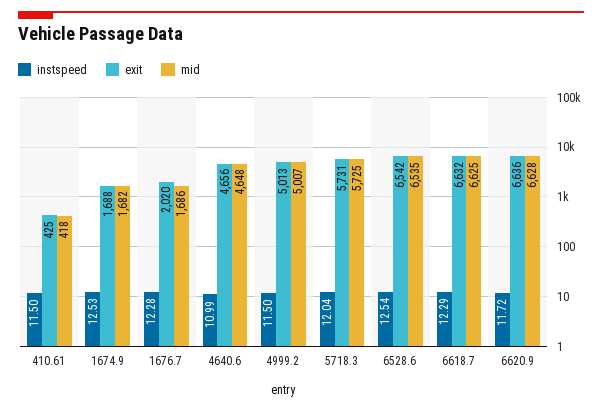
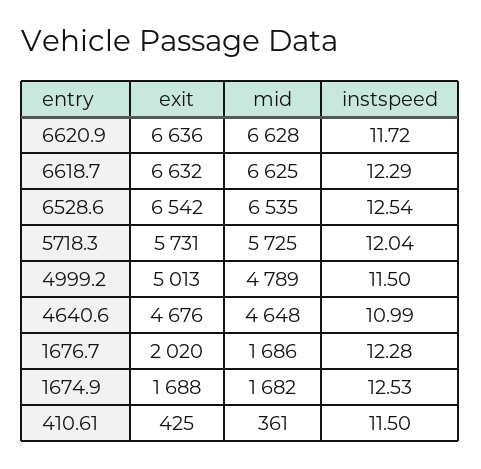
  {
    "instspeed": {
      "410.61": 11.5,
      "1674.9": 12.53,
      "1676.7": 12.28,
      "4640.6": 10.99,
      "4999.2": 11.5,
      "5718.3": 12.04,
      "6528.6": 12.54,
      "6618.7": 12.29,
      "6620.9": 11.72
    },
    "exit": {
      "410.61": 425,
      "1674.9": 1688,
      "1676.7": 2020,
-     "4640.6": 4656,
+     "4640.6": 4676,
      "4999.2": 5013,
      "5718.3": 5731,
      "6528.6": 6542,
      "6618.7": 6632,
      "6620.9": 6636
    },
    "mid": {
-     "410.61": 418,
+     "410.61": 361,
      "1674.9": 1682,
      "1676.7": 1686,
      "4640.6": 4648,
-     "4999.2": 5007,
+     "4999.2": 4789,
      "5718.3": 5725,
      "6528.6": 6535,
      "6618.7": 6625,
      "6620.9": 6628
    }
  }

